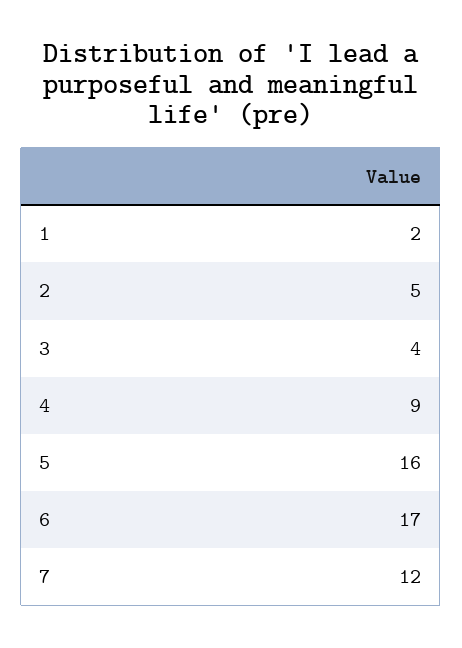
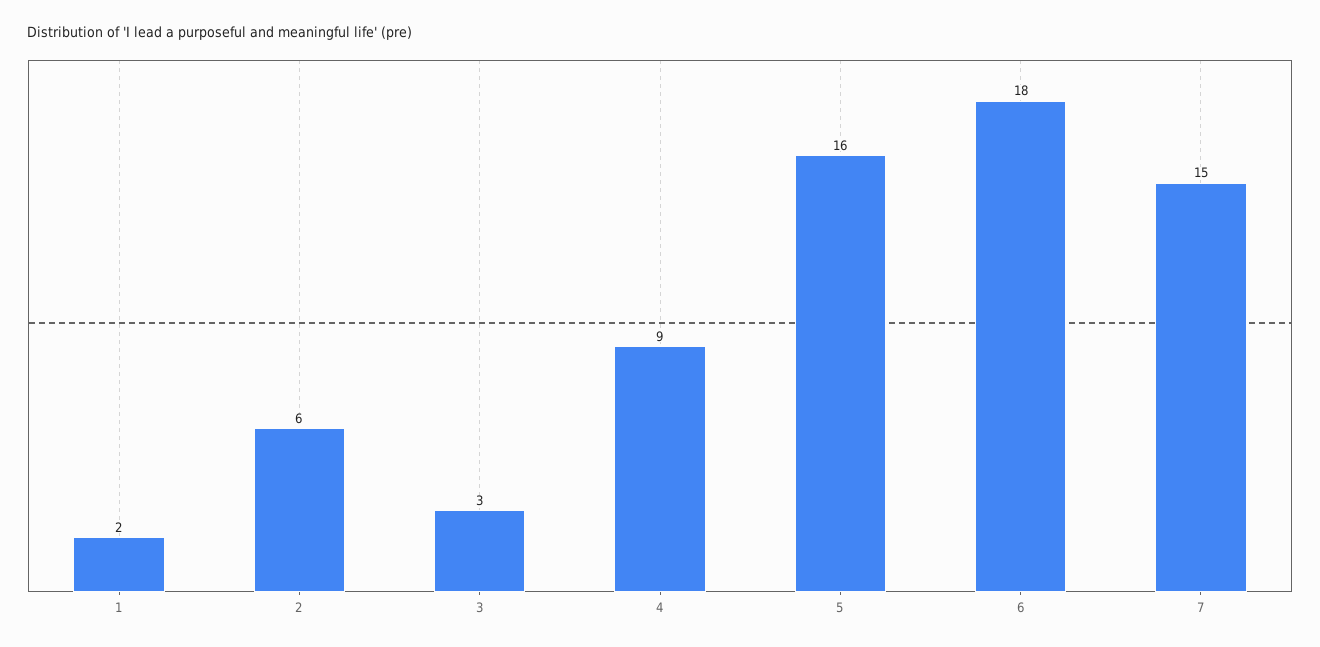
  {
    "1": 2,
-   "2": 5,
+   "2": 6,
-   "3": 4,
+   "3": 3,
    "4": 9,
    "5": 16,
-   "6": 17,
+   "6": 18,
-   "7": 12
+   "7": 15
  }

